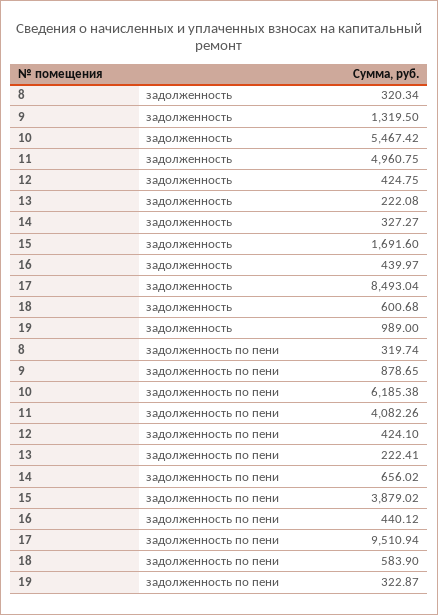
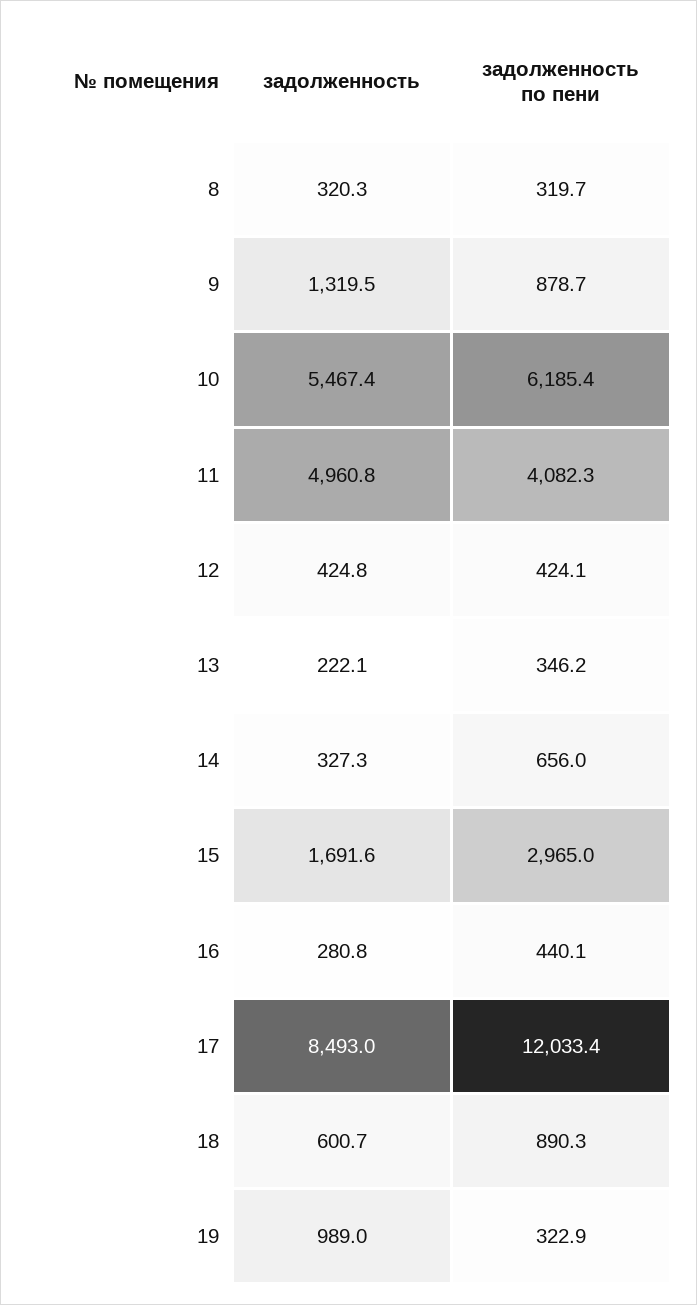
  {
    "8": {
      "задолженность": 320.34,
      "задолженность по пени": 319.74
    },
    "9": {
      "задолженность": 1319.5,
      "задолженность по пени": 878.65
    },
    "10": {
      "задолженность": 5467.42,
      "задолженность по пени": 6185.38
    },
    "11": {
      "задолженность": 4960.75,
      "задолженность по пени": 4082.26
    },
    "12": {
      "задолженность": 424.75,
      "задолженность по пени": 424.1
    },
    "13": {
      "задолженность": 222.08,
-     "задолженность по пени": 222.41
+     "задолженность по пени": 346.2
    },
    "14": {
      "задолженность": 327.27,
      "задолженность по пени": 656.02
    },
    "15": {
      "задолженность": 1691.6,
-     "задолженность по пени": 3879.02
+     "задолженность по пени": 2965
    },
    "16": {
-     "задолженность": 439.97,
+     "задолженность": 280.8,
      "задолженность по пени": 440.12
    },
    "17": {
      "задолженность": 8493.04,
-     "задолженность по пени": 9510.94
+     "задолженность по пени": 12033.4
    },
    "18": {
      "задолженность": 600.68,
-     "задолженность по пени": 583.9
+     "задолженность по пени": 890.3
    },
    "19": {
      "задолженность": 989,
      "задолженность по пени": 322.87
    }
  }

